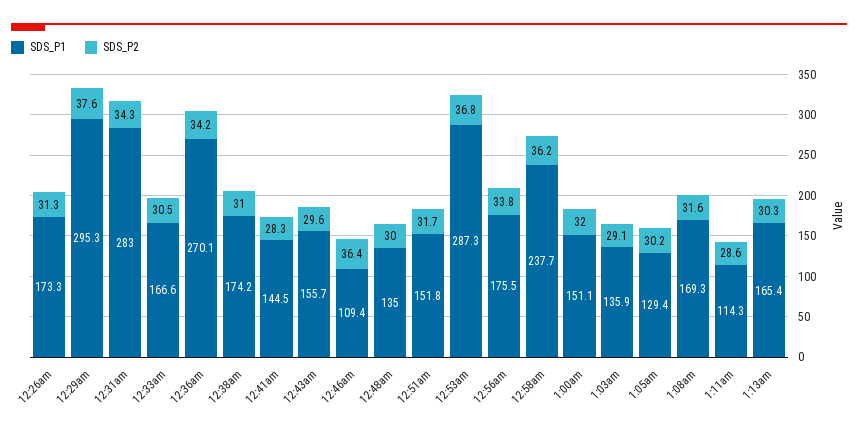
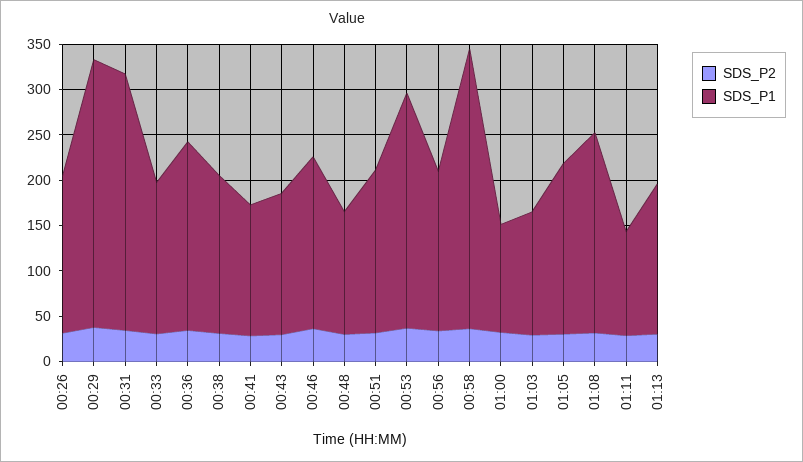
  {
    "SDS_P1": {
      "12:26am": 173.3,
      "12:29am": 295.3,
      "12:31am": 283,
      "12:33am": 166.6,
-     "12:36am": 270.1,
+     "12:36am": 210,
      "12:38am": 174.2,
      "12:41am": 144.5,
      "12:43am": 155.7,
-     "12:46am": 109.4,
+     "12:46am": 190,
      "12:48am": 135,
-     "12:51am": 151.8,
+     "12:51am": 180,
-     "12:53am": 287.3,
+     "12:53am": 260,
      "12:56am": 175.5,
-     "12:58am": 237.7,
+     "12:58am": 310,
-     "1:00am": 151.1,
+     "1:00am": 120,
      "1:03am": 135.9,
-     "1:05am": 129.4,
+     "1:05am": 190,
-     "1:08am": 169.3,
+     "1:08am": 220,
      "1:11am": 114.3,
      "1:13am": 165.4
    },
    "SDS_P2": {
      "12:26am": 31.3,
      "12:29am": 37.6,
      "12:31am": 34.3,
      "12:33am": 30.5,
      "12:36am": 34.2,
      "12:38am": 31,
      "12:41am": 28.3,
      "12:43am": 29.6,
      "12:46am": 36.4,
      "12:48am": 30,
      "12:51am": 31.7,
      "12:53am": 36.8,
      "12:56am": 33.8,
      "12:58am": 36.2,
      "1:00am": 32,
      "1:03am": 29.1,
      "1:05am": 30.2,
      "1:08am": 31.6,
      "1:11am": 28.6,
      "1:13am": 30.3
    }
  }

